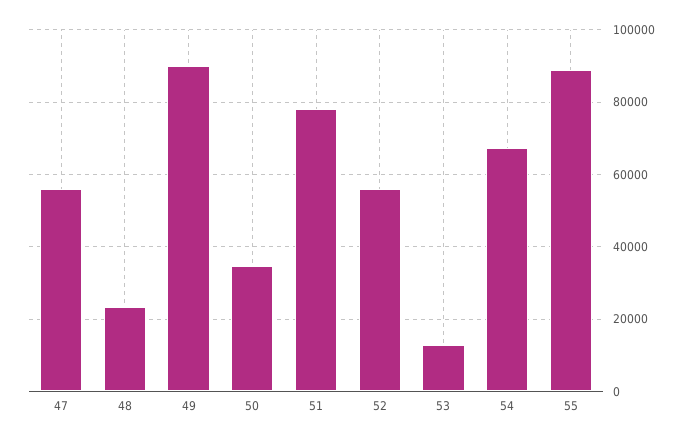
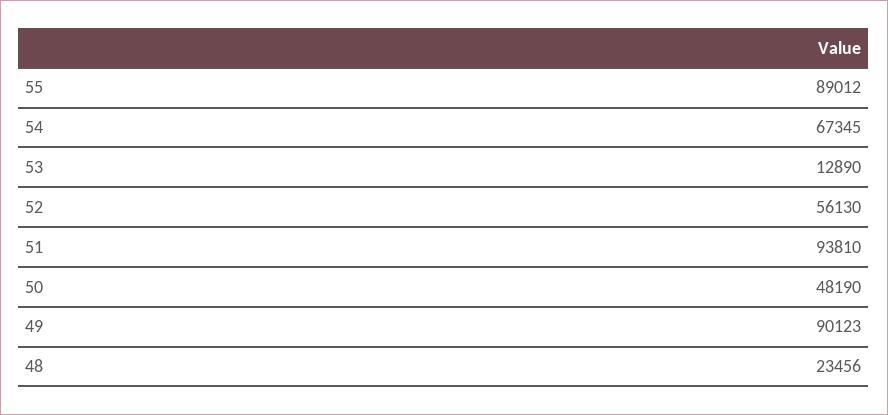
  {
-   "47": 56000,
    "48": 23456,
    "49": 90123,
-   "50": 34000,
+   "50": 48190,
-   "51": 78000,
+   "51": 93810,
    "52": 56130,
    "53": 12890,
    "54": 67345,
    "55": 89012
  }

